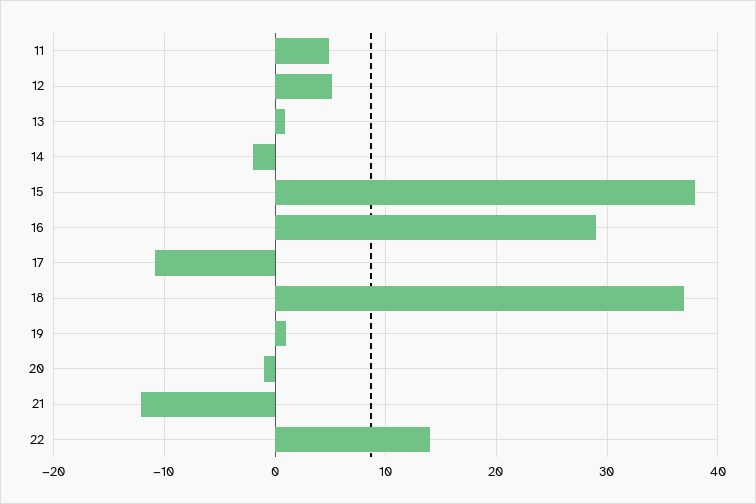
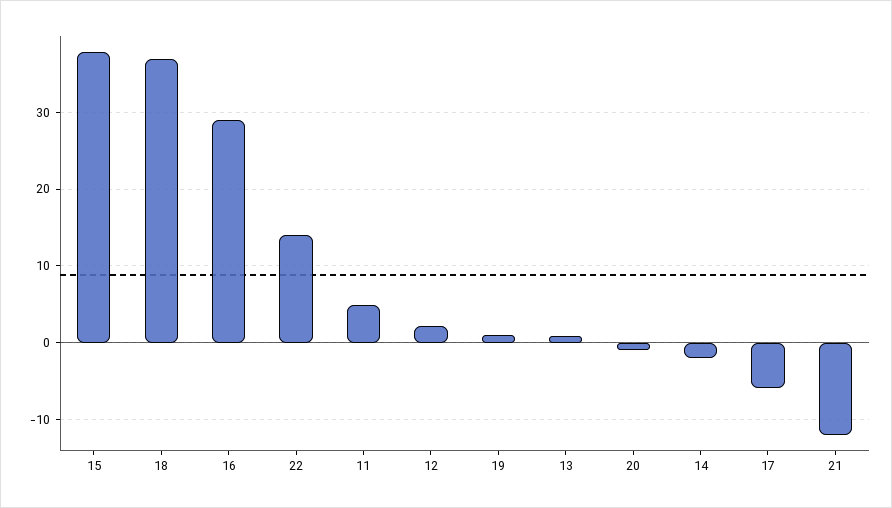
  {
    "11": 5,
-   "12": 5,
+   "12": 2,
    "13": 1,
    "14": -2,
    "15": 38,
    "16": 29,
-   "17": -11,
+   "17": -6,
    "18": 37,
    "19": 1,
    "20": -1,
    "21": -12,
    "22": 14
  }

